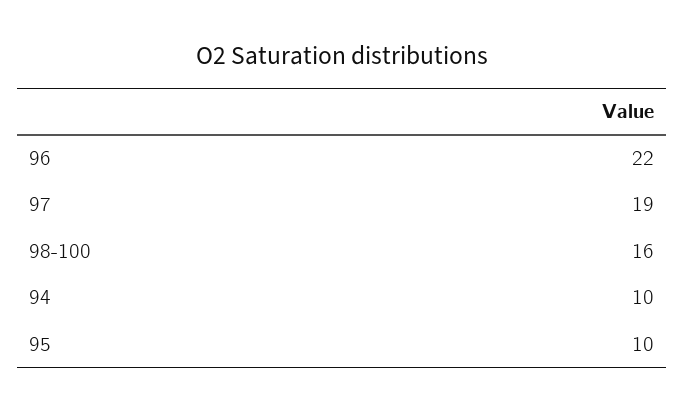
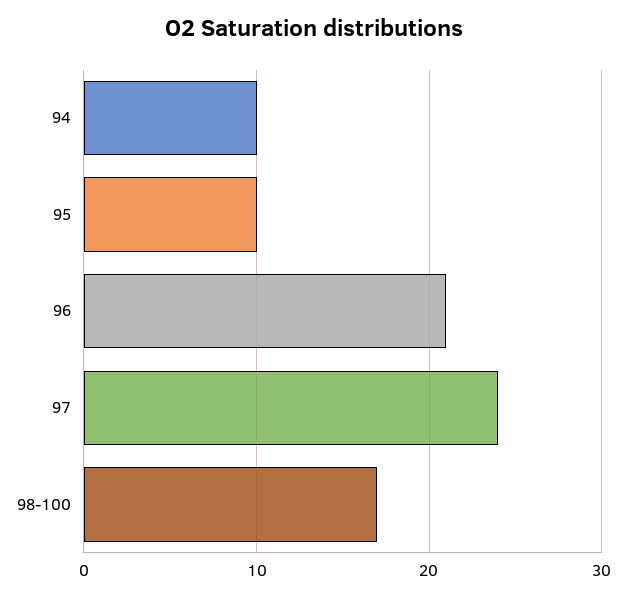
  {
-   "96": 22,
+   "96": 21,
-   "97": 19,
+   "97": 24,
-   "98-100": 16,
+   "98-100": 17,
    "94": 10,
    "95": 10
  }

